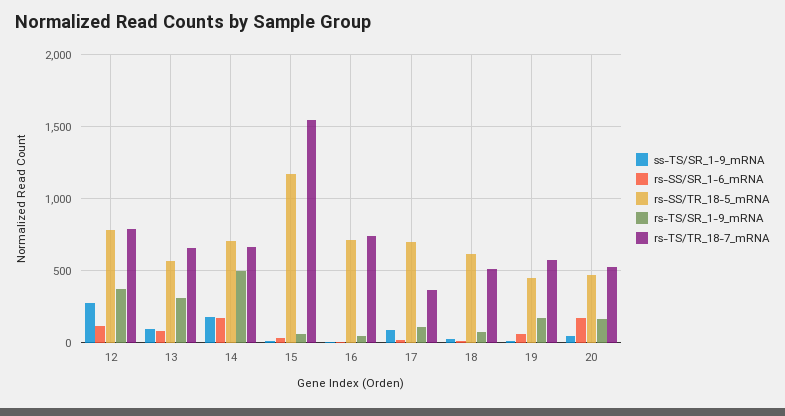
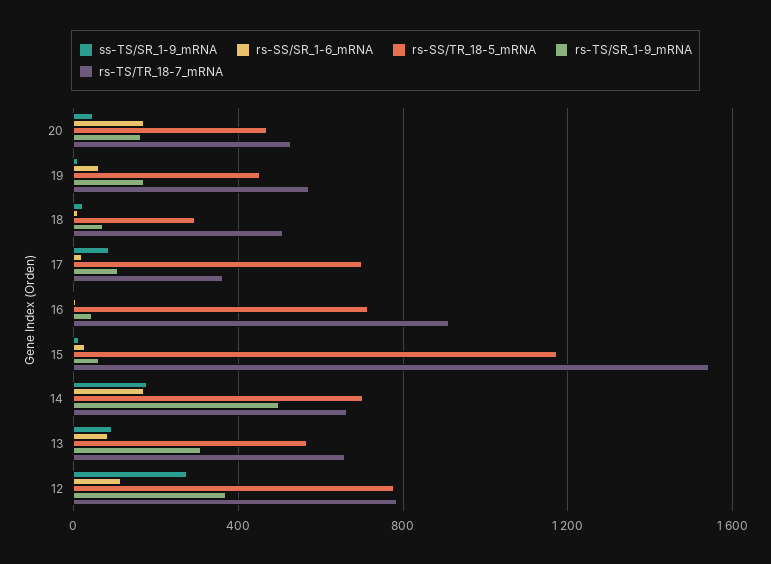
  {
    "ss-TS/SR_1-9_mRNA": {
      "12": 300,
      "13": 100,
      "14": 200,
      "15": 0,
      "16": 0,
      "17": 100,
      "18": 0,
      "19": 0,
      "20": 50
    },
    "rs-SS/SR_1-6_mRNA": {
      "12": 100,
      "13": 100,
      "14": 150,
      "15": 50,
      "16": 0,
      "17": 0,
      "18": 0,
      "19": 50,
      "20": 150
    },
    "rs-SS/TR_18-5_mRNA": {
      "12": 800,
      "13": 550,
      "14": 700,
      "15": 1150,
      "16": 700,
      "17": 700,
-     "18": 600,
+     "18": 300,
      "19": 450,
      "20": 450
    },
    "rs-TS/SR_1-9_mRNA": {
      "12": 350,
      "13": 300,
      "14": 500,
      "15": 50,
      "16": 50,
      "17": 100,
      "18": 50,
      "19": 150,
      "20": 150
    },
    "rs-TS/TR_18-7_mRNA": {
      "12": 800,
      "13": 650,
      "14": 650,
      "15": 1550,
-     "16": 750,
+     "16": 900,
      "17": 350,
      "18": 500,
      "19": 550,
      "20": 550
    }
  }

